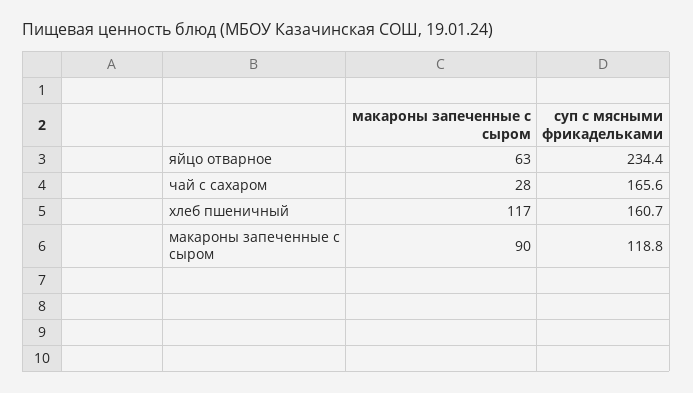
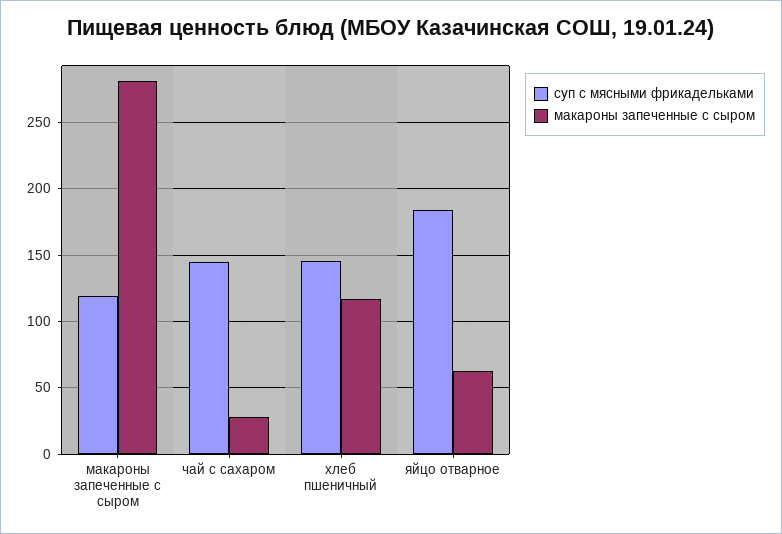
  {
    "макароны запеченные с сыром": {
      "яйцо отварное": 63,
      "чай с сахаром": 28,
      "хлеб пшеничный": 117,
-     "макароны запеченные с сыром": 90
+     "макароны запеченные с сыром": 280
    },
    "суп с мясными фрикадельками": {
-     "яйцо отварное": 234.4,
+     "яйцо отварное": 185,
-     "чай с сахаром": 165.6,
+     "чай с сахаром": 145,
-     "хлеб пшеничный": 160.7,
+     "хлеб пшеничный": 145,
      "макароны запеченные с сыром": 118.8
    }
  }

